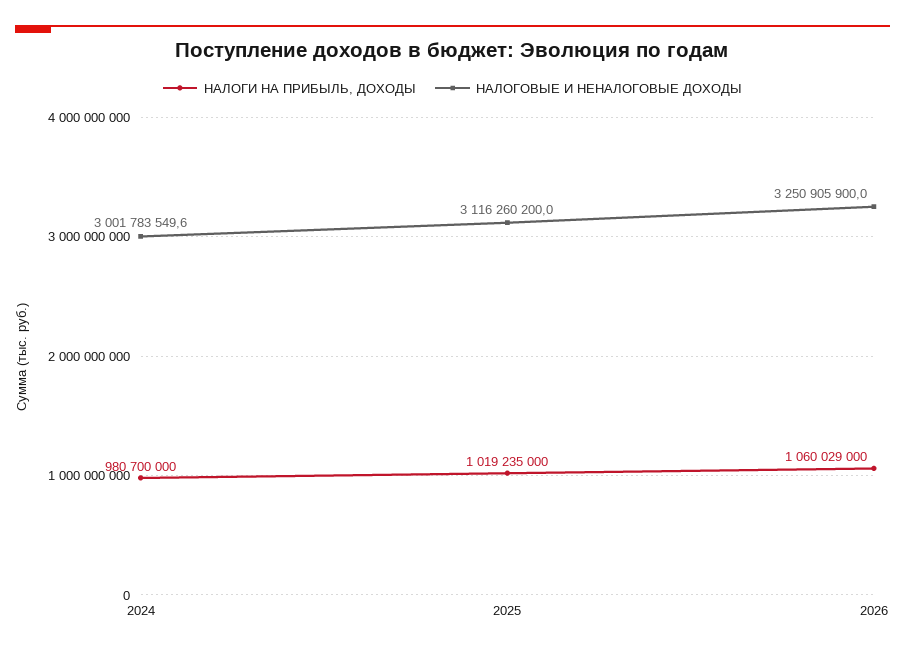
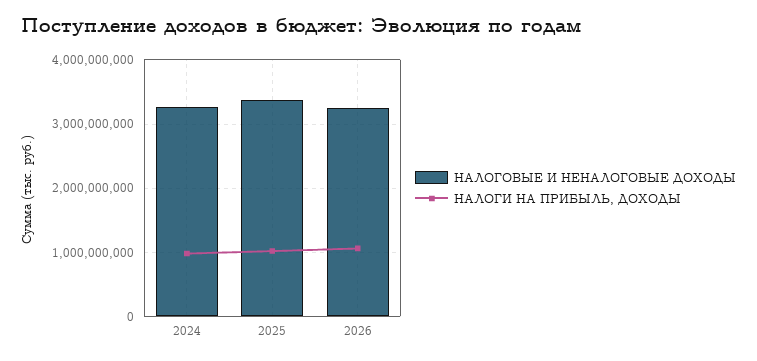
  {
    "НАЛОГИ НА ПРИБЫЛЬ, ДОХОДЫ": {
      "2024": 980700000,
      "2025": 1019235000,
      "2026": 1060029000
    },
    "НАЛОГОВЫЕ И НЕНАЛОГОВЫЕ ДОХОДЫ": {
-     "2024": 3001783549.6,
+     "2024": 3300000000,
-     "2025": 3116260200,
+     "2025": 3400000000,
      "2026": 3250905900
    }
  }

